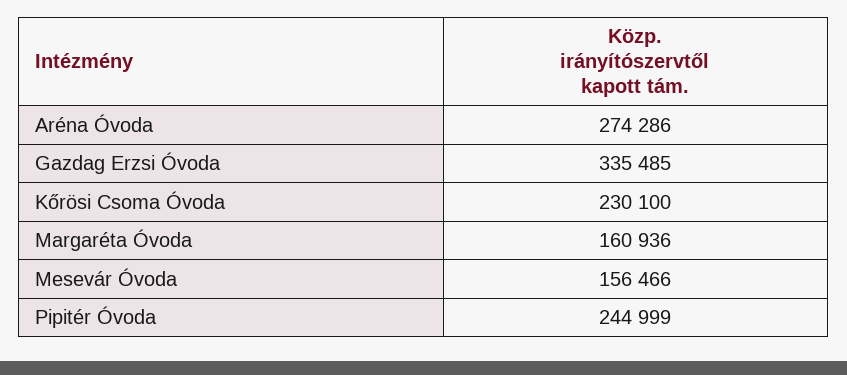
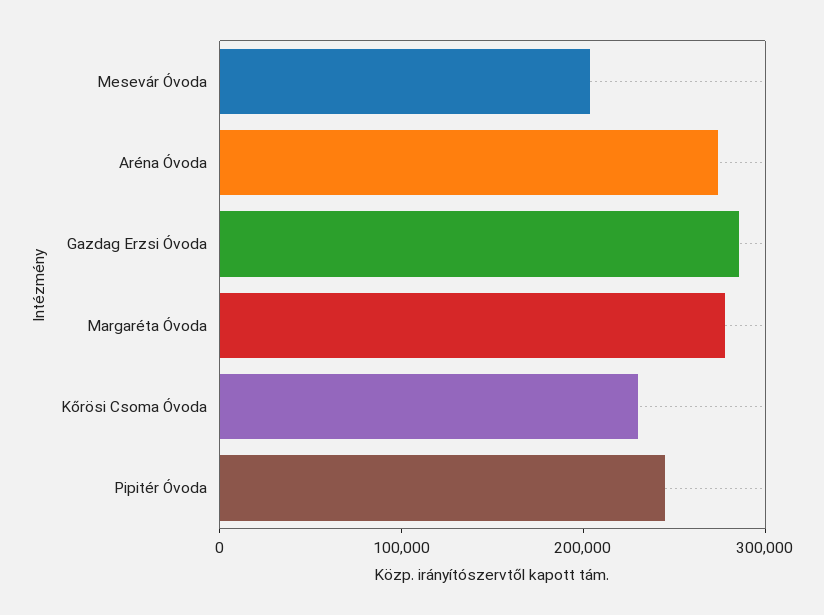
  {
    "Aréna Óvoda": 274286,
-   "Gazdag Erzsi Óvoda": 335485,
+   "Gazdag Erzsi Óvoda": 280000,
    "Kőrösi Csoma Óvoda": 230100,
-   "Margaréta Óvoda": 160936,
+   "Margaréta Óvoda": 280000,
-   "Mesevár Óvoda": 156466,
+   "Mesevár Óvoda": 200000,
    "Pipitér Óvoda": 244999
  }

